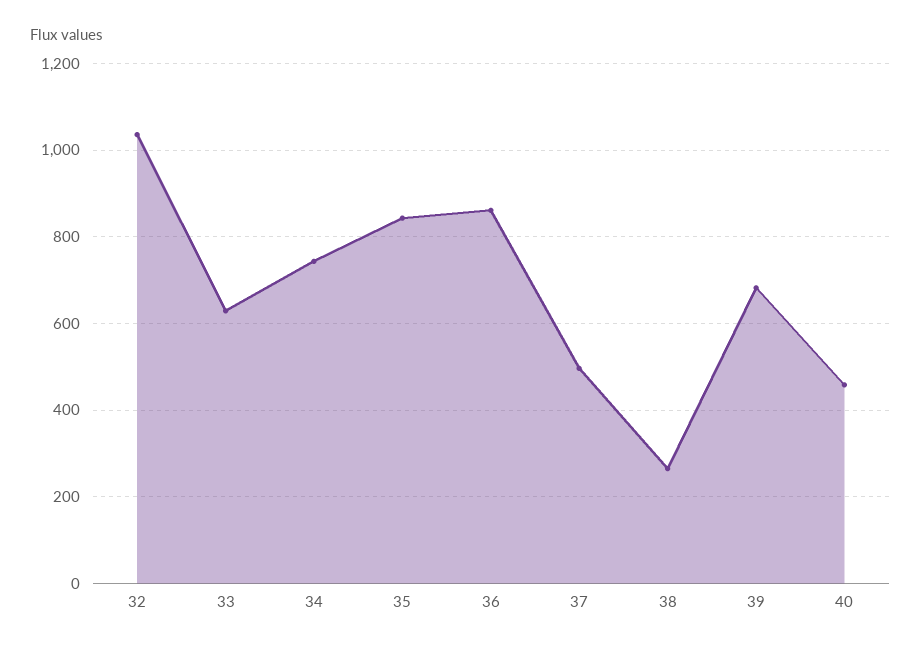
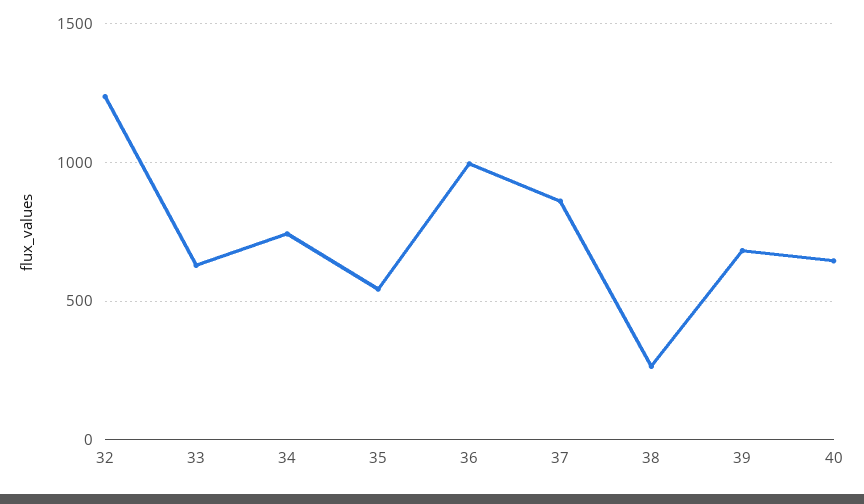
  {
-   "32": 1040,
+   "32": 1250,
    "33": 620,
    "34": 740,
-   "35": 840,
+   "35": 550,
-   "36": 860,
+   "36": 1000,
-   "37": 500,
+   "37": 850,
    "38": 260,
    "39": 680,
-   "40": 460
+   "40": 650
  }

